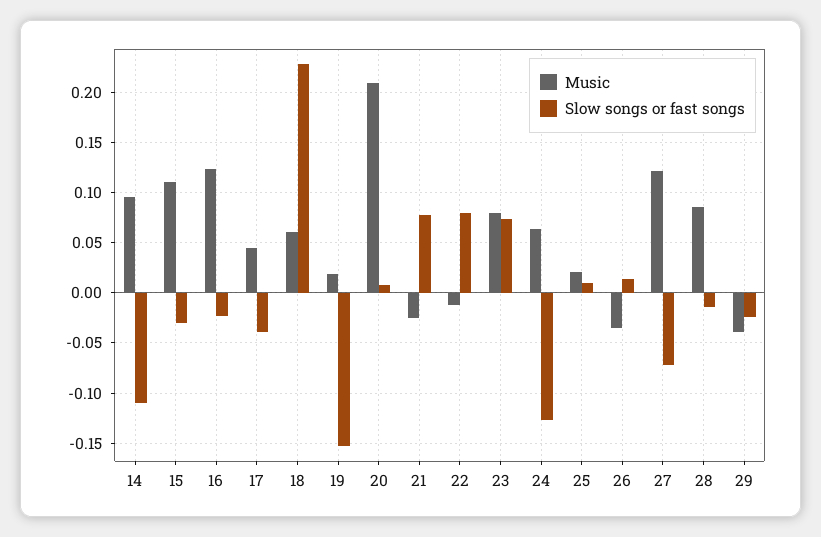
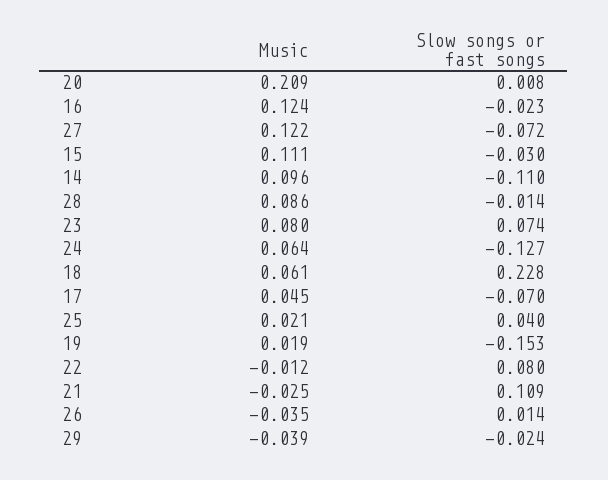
  {
    "Music": {
      "14": 0.096,
      "15": 0.111,
      "16": 0.124,
      "17": 0.045,
      "18": 0.061,
      "19": 0.019,
      "20": 0.209,
      "21": -0.025,
      "22": -0.012,
      "23": 0.08,
      "24": 0.064,
      "25": 0.021,
      "26": -0.035,
      "27": 0.122,
      "28": 0.086,
      "29": -0.039
    },
    "Slow songs or fast songs": {
      "14": -0.11,
      "15": -0.03,
      "16": -0.023,
-     "17": -0.04,
+     "17": -0.07,
      "18": 0.228,
      "19": -0.153,
      "20": 0.008,
-     "21": 0.08,
+     "21": 0.109,
      "22": 0.08,
      "23": 0.074,
      "24": -0.127,
-     "25": 0.01,
+     "25": 0.04,
      "26": 0.014,
      "27": -0.072,
      "28": -0.014,
      "29": -0.024
    }
  }

